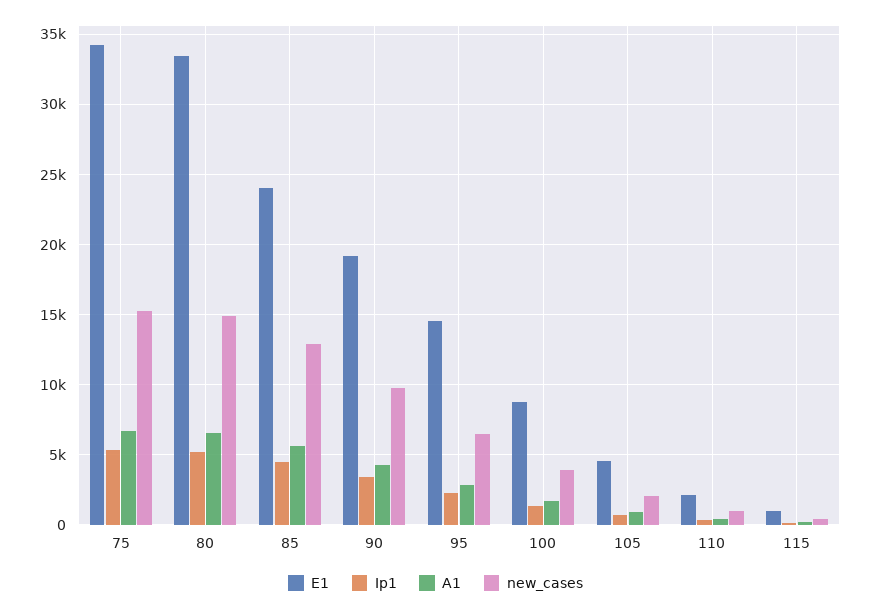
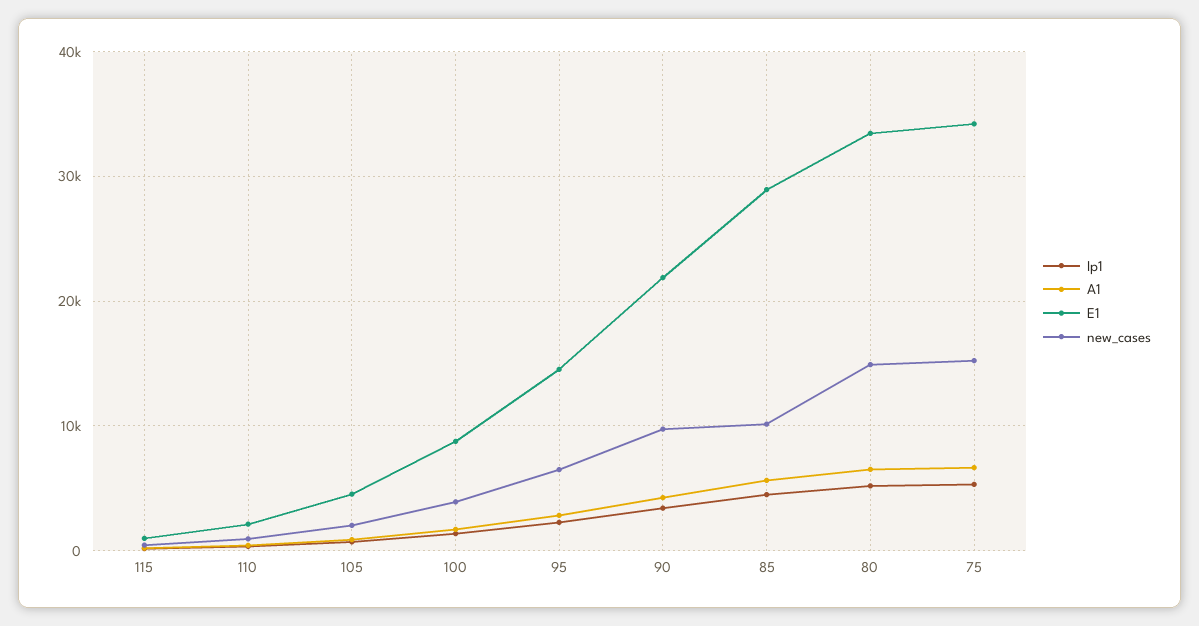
  {
    "E1": {
      "75": 34000,
      "80": 33500,
-     "85": 24000,
+     "85": 29000,
-     "90": 19000,
+     "90": 22000,
      "95": 14500,
      "100": 9000,
      "105": 4500,
      "110": 2000,
      "115": 1000
    },
    "Ip1": {
      "75": 5500,
      "80": 5000,
      "85": 4500,
      "90": 3500,
      "95": 2500,
      "100": 1500,
      "105": 500,
      "110": 500,
      "115": 0
    },
    "A1": {
      "75": 6500,
      "80": 6500,
      "85": 5500,
      "90": 4500,
      "95": 3000,
      "100": 1500,
      "105": 1000,
      "110": 500,
      "115": 0
    },
    "new_cases": {
      "75": 15000,
      "80": 15000,
-     "85": 13000,
+     "85": 10000,
      "90": 9500,
      "95": 6500,
      "100": 4000,
      "105": 2000,
      "110": 1000,
      "115": 500
    }
  }

